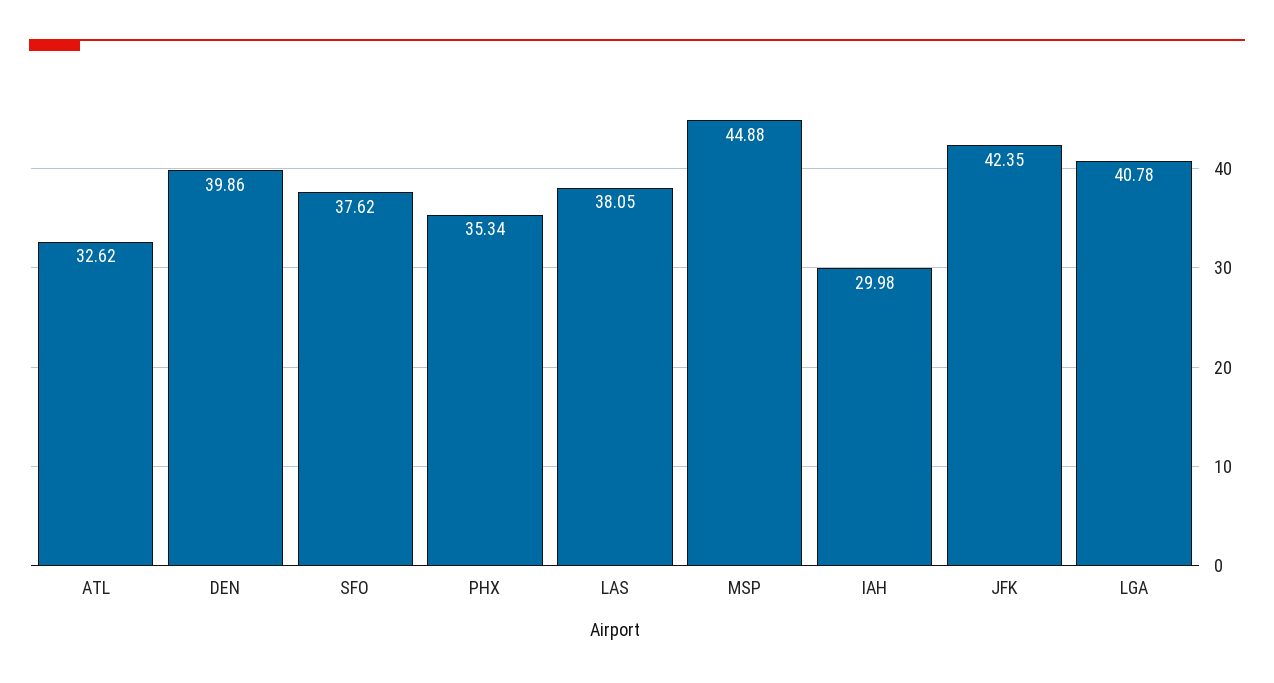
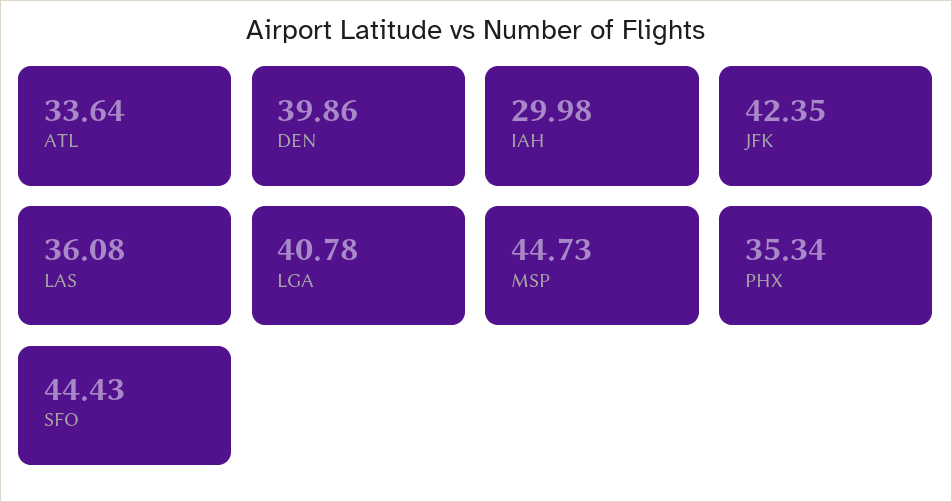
  {
-   "ATL": 32.62,
+   "ATL": 33.64,
    "DEN": 39.86,
-   "SFO": 37.62,
+   "SFO": 44.43,
    "PHX": 35.34,
-   "LAS": 38.05,
+   "LAS": 36.08,
-   "MSP": 44.88,
+   "MSP": 44.73,
    "IAH": 29.98,
    "JFK": 42.35,
    "LGA": 40.78
  }

